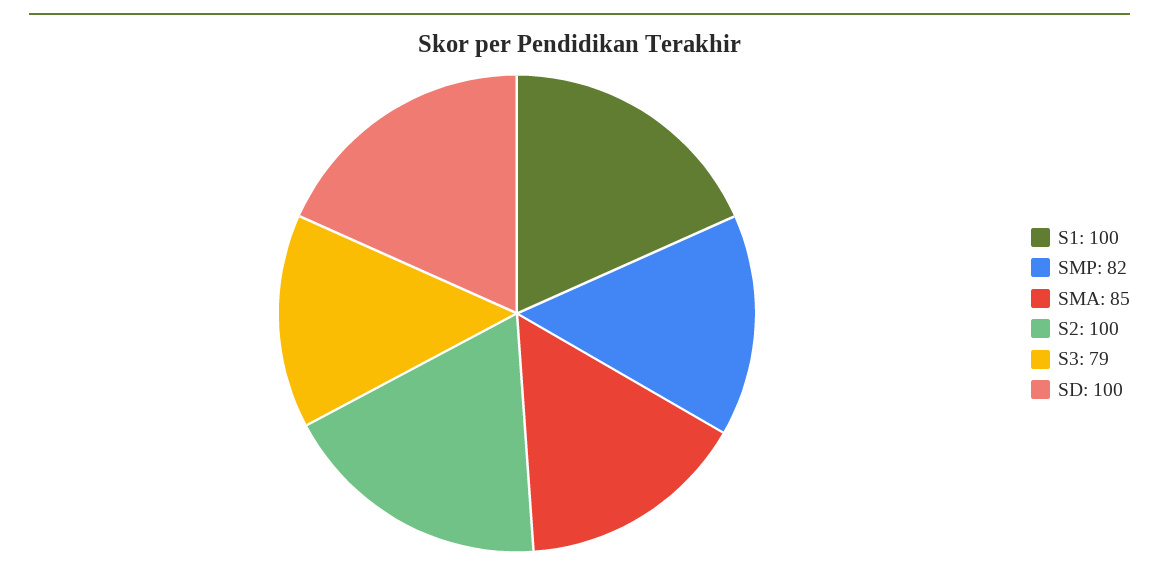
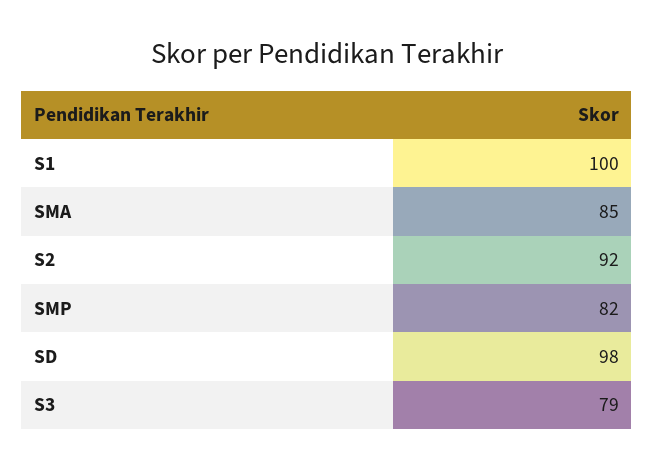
  {
    "S1": 100,
    "SMP": 82,
    "SMA": 85,
-   "S2": 100,
+   "S2": 92,
    "S3": 79,
-   "SD": 100
+   "SD": 98
  }

